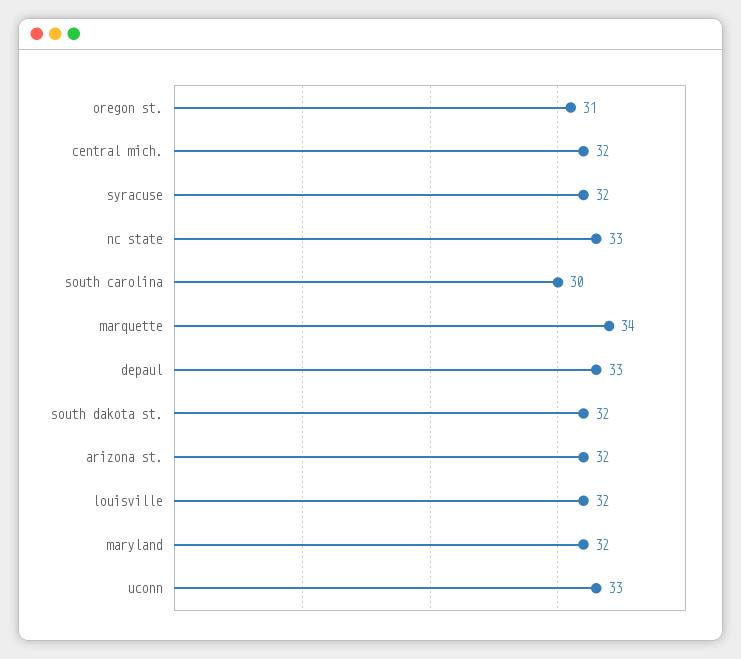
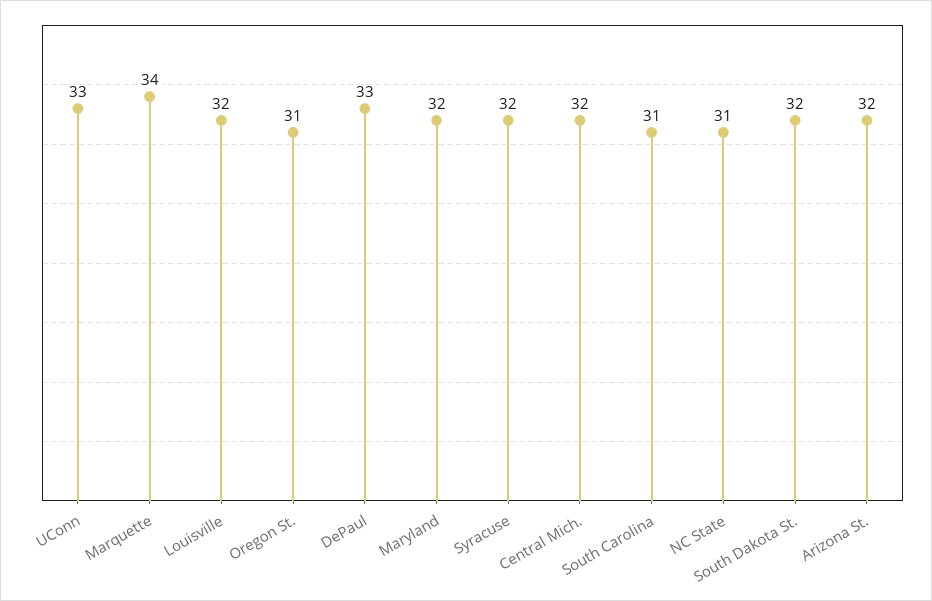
  {
    "oregon st.": 31,
    "central mich.": 32,
    "syracuse": 32,
-   "nc state": 33,
+   "nc state": 31,
-   "south carolina": 30,
+   "south carolina": 31,
    "marquette": 34,
    "depaul": 33,
    "south dakota st.": 32,
    "arizona st.": 32,
    "louisville": 32,
    "maryland": 32,
    "uconn": 33
  }

